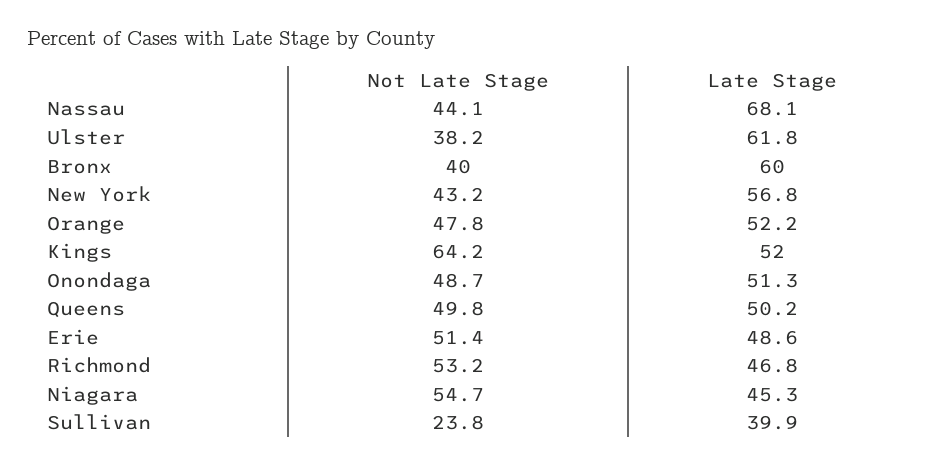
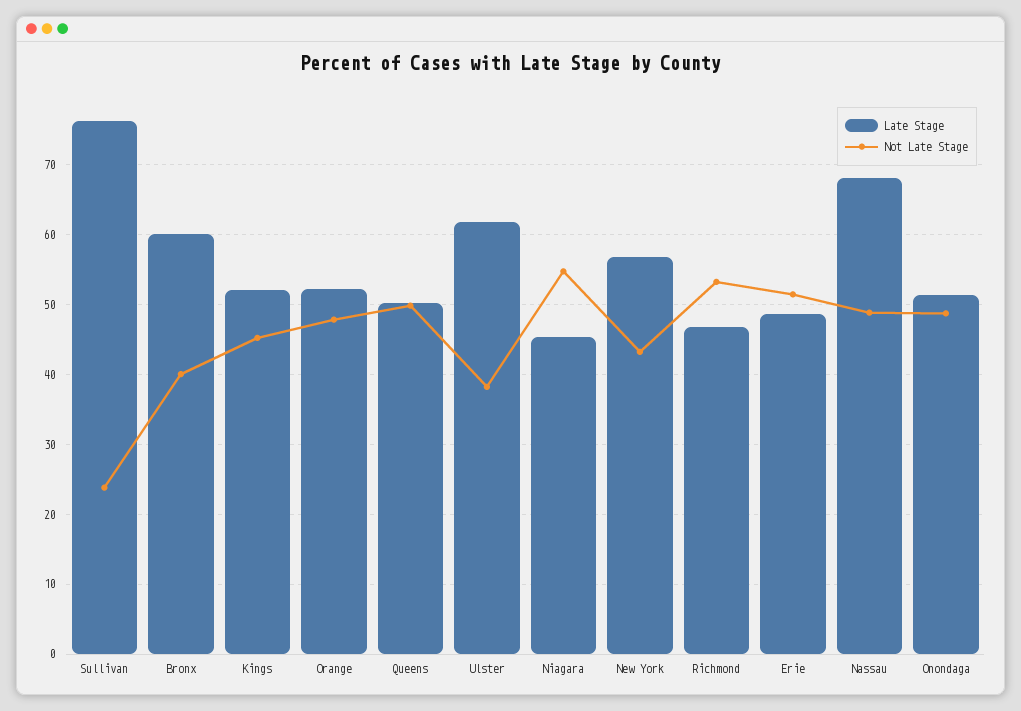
  {
    "Not Late Stage": {
-     "Nassau": 44.1,
+     "Nassau": 49,
      "Ulster": 38.2,
      "Bronx": 40,
      "New York": 43.2,
      "Orange": 47.8,
-     "Kings": 64.2,
+     "Kings": 45,
      "Onondaga": 48.7,
      "Queens": 49.8,
      "Erie": 51.4,
      "Richmond": 53.2,
      "Niagara": 54.7,
      "Sullivan": 23.8
    },
    "Late Stage": {
      "Nassau": 68.1,
      "Ulster": 61.8,
      "Bronx": 60,
      "New York": 56.8,
      "Orange": 52.2,
      "Kings": 52,
      "Onondaga": 51.3,
      "Queens": 50.2,
      "Erie": 48.6,
      "Richmond": 46.8,
      "Niagara": 45.3,
-     "Sullivan": 39.9
+     "Sullivan": 76
    }
  }

